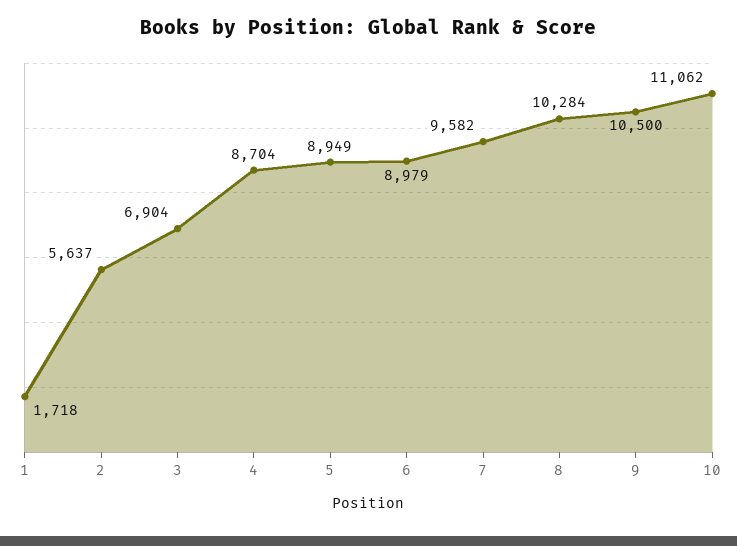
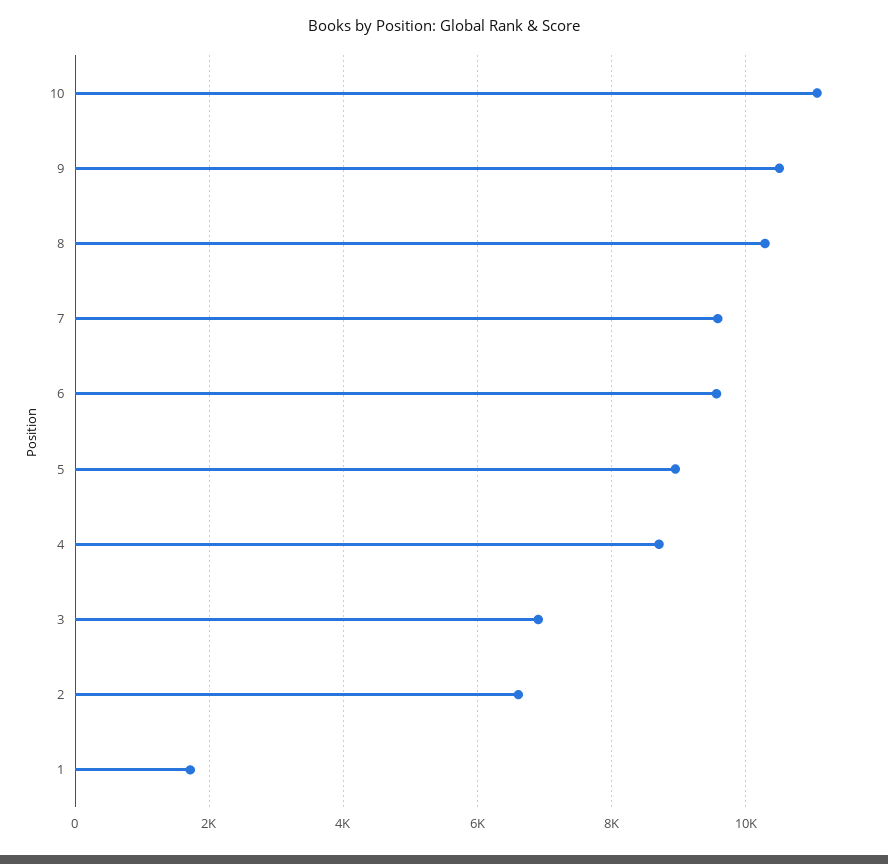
  {
    "1": 1718,
-   "2": 5637,
+   "2": 6600,
    "3": 6904,
    "4": 8704,
    "5": 8949,
-   "6": 8979,
+   "6": 9600,
    "7": 9582,
    "8": 10284,
    "9": 10500,
    "10": 11062
  }

